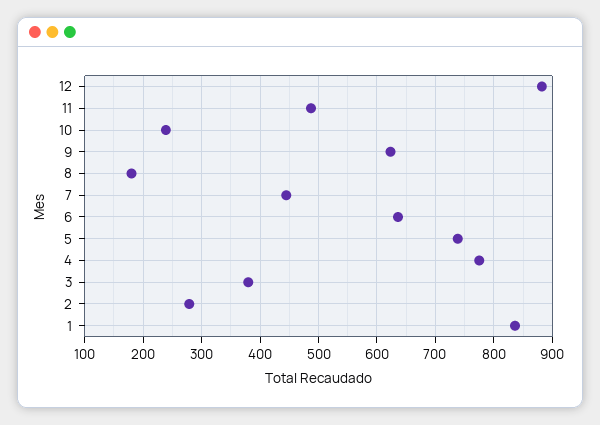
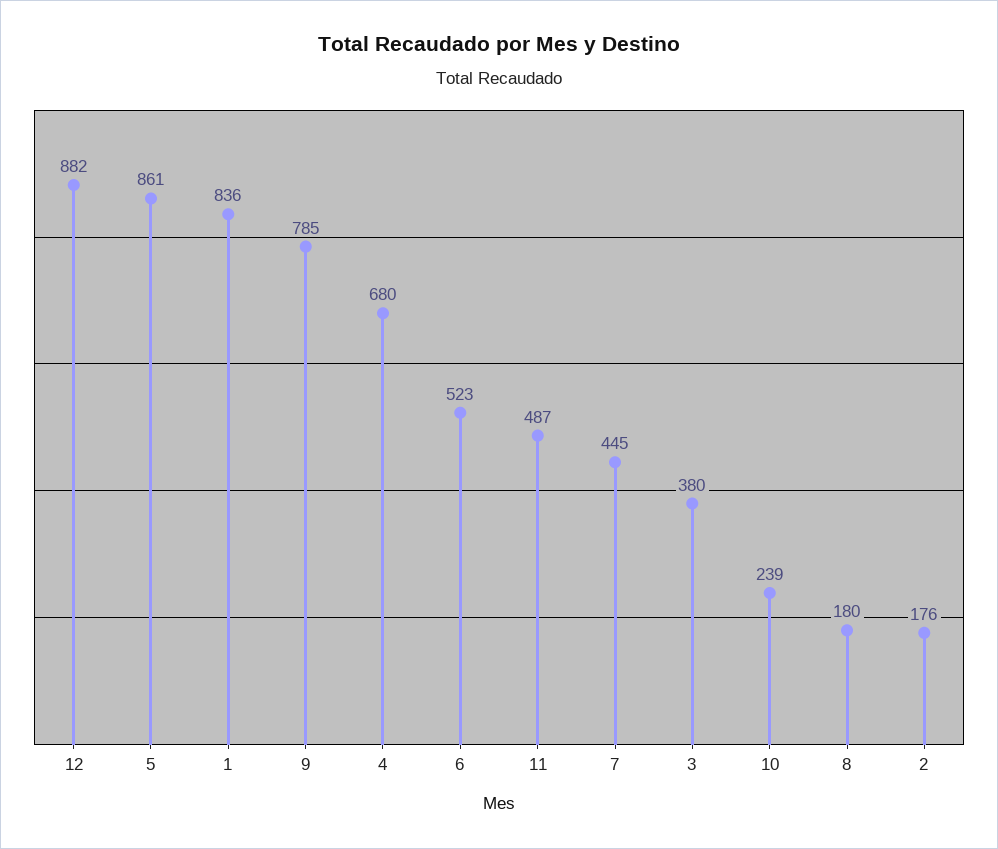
  {
    "12": 882,
    "11": 487,
    "10": 239,
-   "9": 620,
+   "9": 785,
    "8": 180,
    "7": 445,
-   "6": 640,
+   "6": 523,
-   "5": 740,
+   "5": 861,
-   "4": 780,
+   "4": 680,
    "3": 380,
-   "2": 280,
+   "2": 176,
    "1": 836
  }

